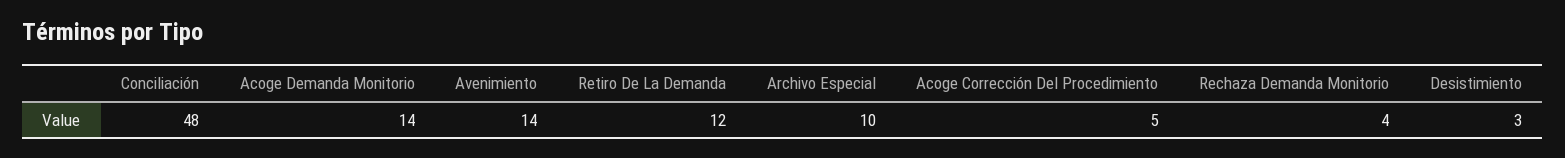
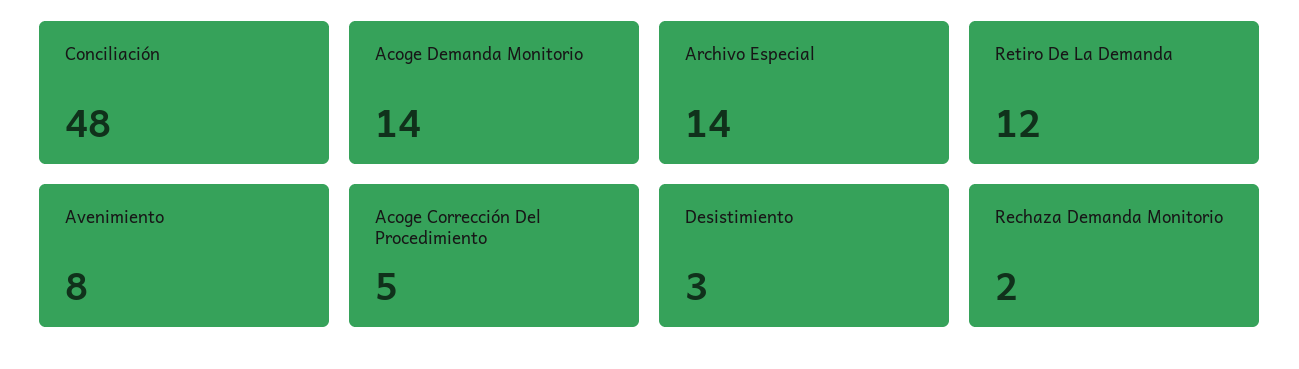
  {
    "Conciliación": 48,
    "Acoge Demanda Monitorio": 14,
-   "Avenimiento": 14,
+   "Avenimiento": 8,
    "Retiro De La Demanda": 12,
-   "Archivo Especial": 10,
+   "Archivo Especial": 14,
    "Acoge Corrección Del Procedimiento": 5,
-   "Rechaza Demanda Monitorio": 4,
+   "Rechaza Demanda Monitorio": 2,
    "Desistimiento": 3
  }

